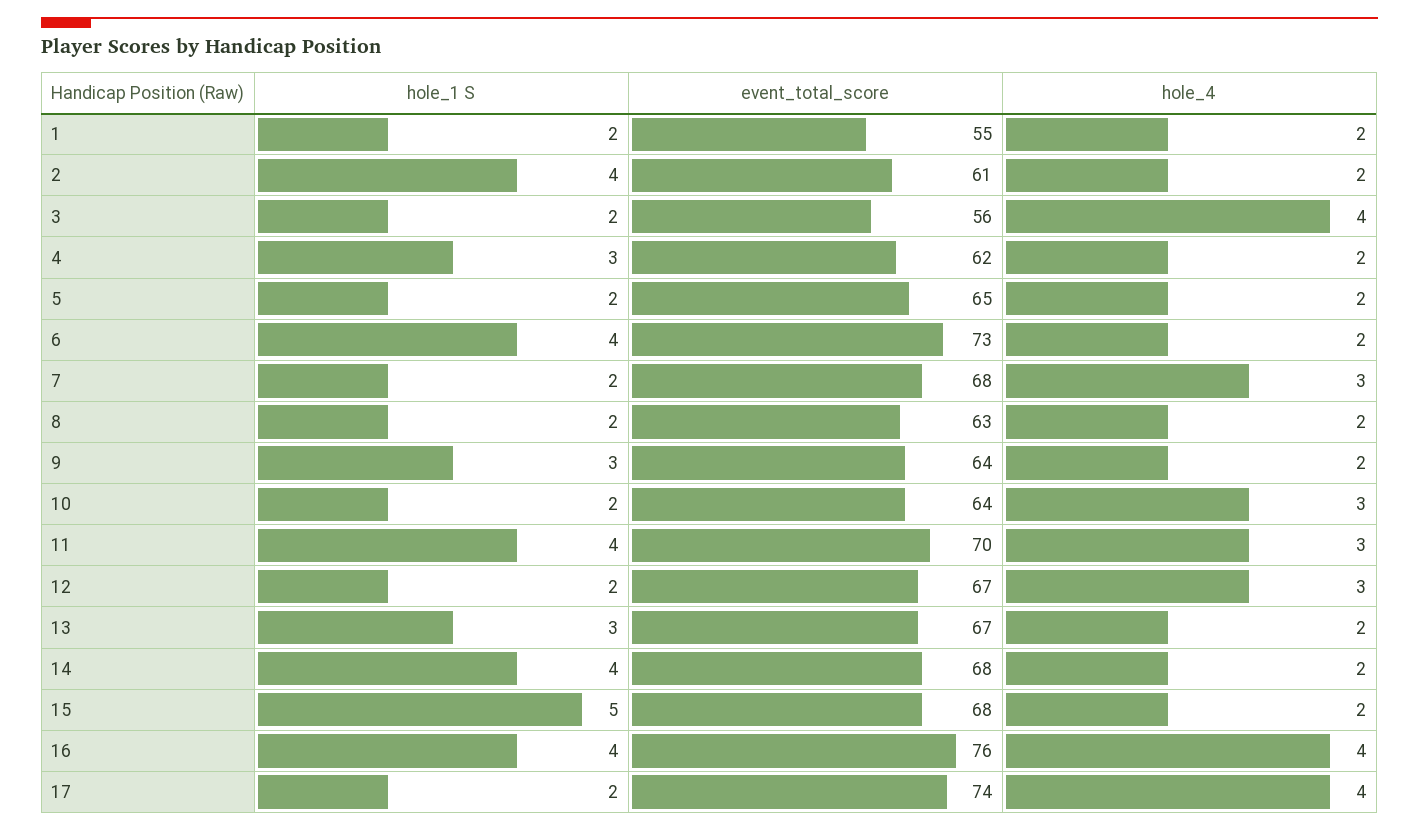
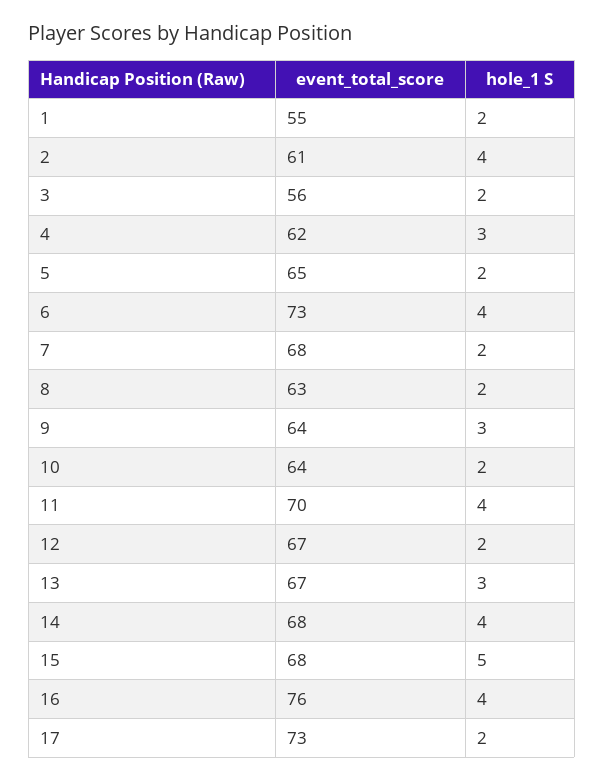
  {
    "hole_1 S": {
      "1": 2,
      "2": 4,
      "3": 2,
      "4": 3,
      "5": 2,
      "6": 4,
      "7": 2,
      "8": 2,
      "9": 3,
      "10": 2,
      "11": 4,
      "12": 2,
      "13": 3,
      "14": 4,
      "15": 5,
      "16": 4,
      "17": 2
    },
    "event_total_score": {
      "1": 55,
      "2": 61,
      "3": 56,
      "4": 62,
      "5": 65,
      "6": 73,
      "7": 68,
      "8": 63,
      "9": 64,
      "10": 64,
      "11": 70,
      "12": 67,
      "13": 67,
      "14": 68,
      "15": 68,
      "16": 76,
-     "17": 74
+     "17": 73
-   },
+   }
-   "hole_4": {
-     "1": 2,
-     "2": 2,
-     "3": 4,
-     "4": 2,
-     "5": 2,
-     "6": 2,
-     "7": 3,
-     "8": 2,
-     "9": 2,
-     "10": 3,
-     "11": 3,
-     "12": 3,
-     "13": 2,
-     "14": 2,
-     "15": 2,
-     "16": 4,
-     "17": 4
-   }
  }

